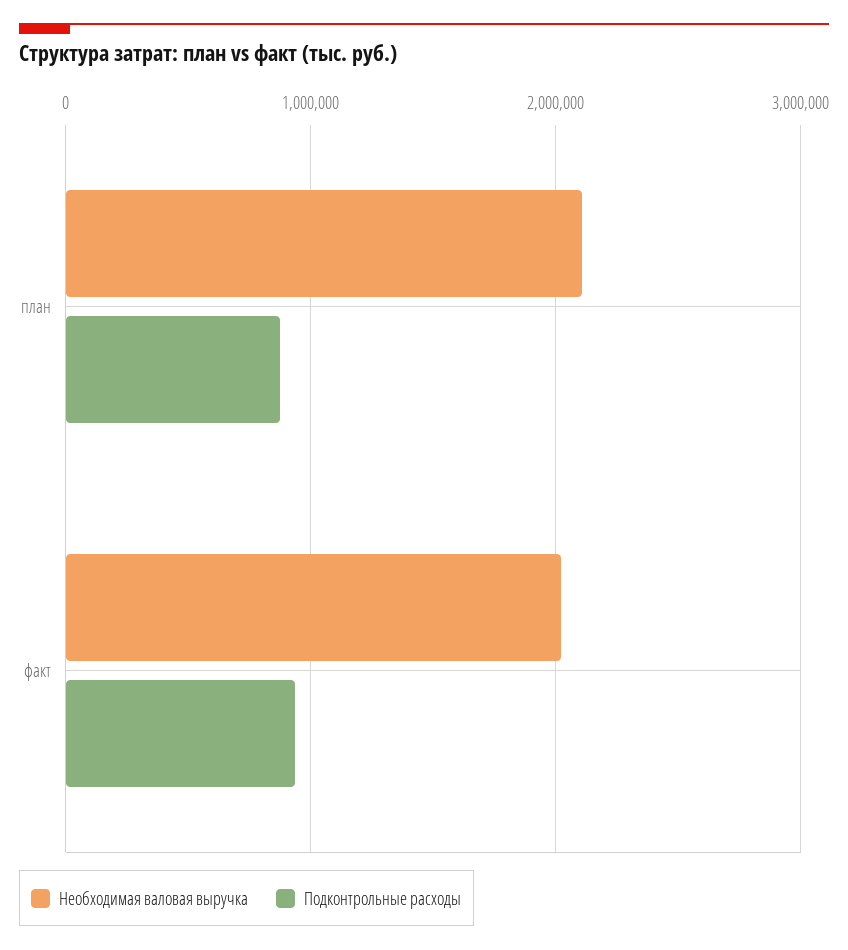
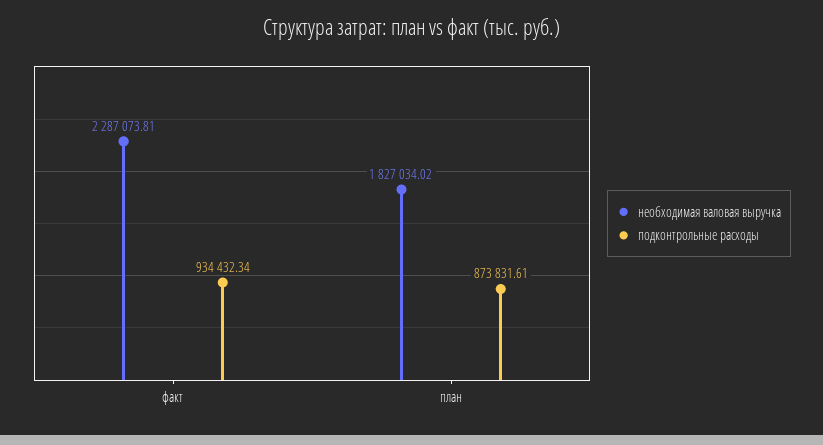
  {
    "Необходимая валовая выручка": {
-     "план": 2100000,
+     "план": 1827034.02,
-     "факт": 2000000
+     "факт": 2287073.81
    },
    "Подконтрольные расходы": {
      "план": 873831.61,
      "факт": 934432.34
    }
  }

